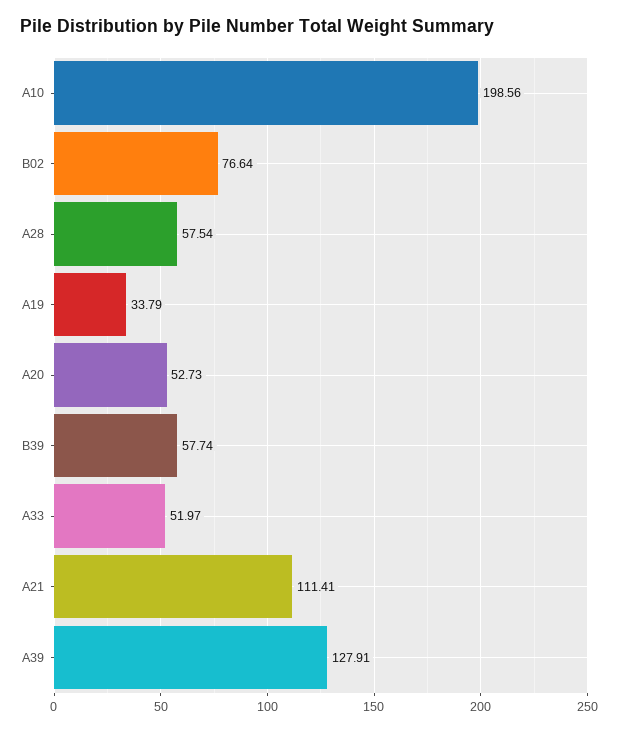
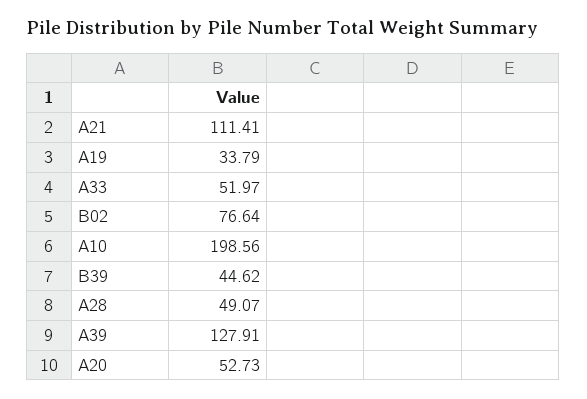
  {
    "A10": 198.56,
    "B02": 76.64,
-   "A28": 57.54,
+   "A28": 49.07,
    "A19": 33.79,
    "A20": 52.73,
-   "B39": 57.74,
+   "B39": 44.62,
    "A33": 51.97,
    "A21": 111.41,
    "A39": 127.91
  }

